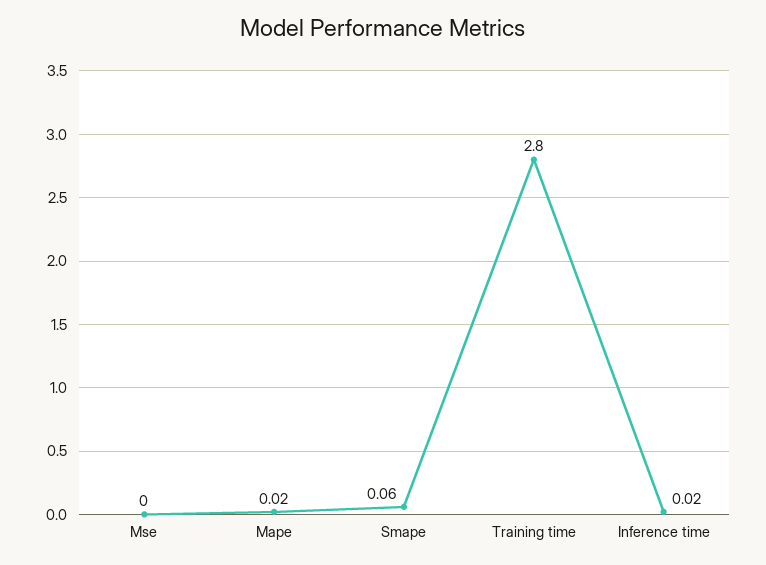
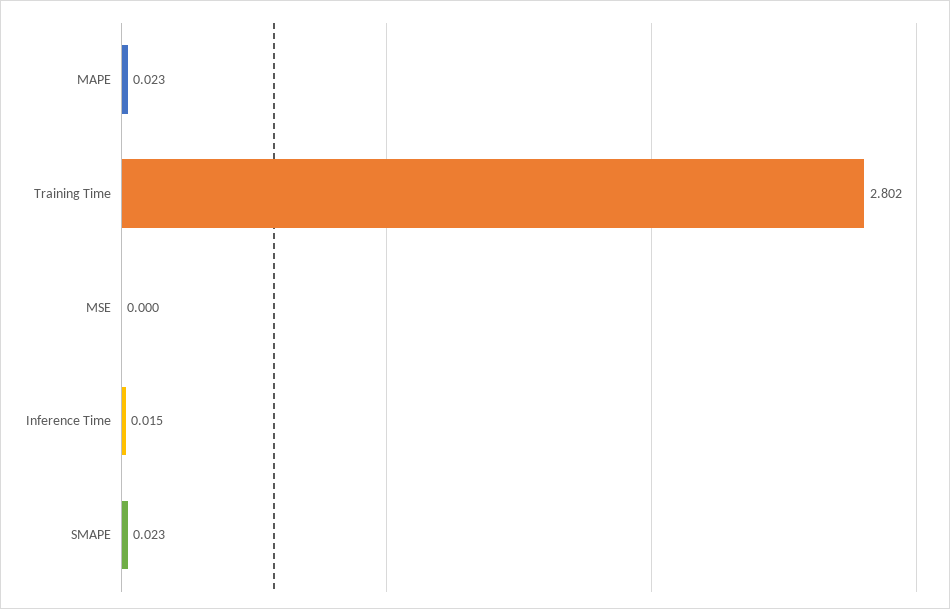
  {
    "Mse": 0,
    "Mape": 0.023,
-   "Smape": 0.06,
+   "Smape": 0.023,
    "Training time": 2.802,
    "Inference time": 0.015
  }

